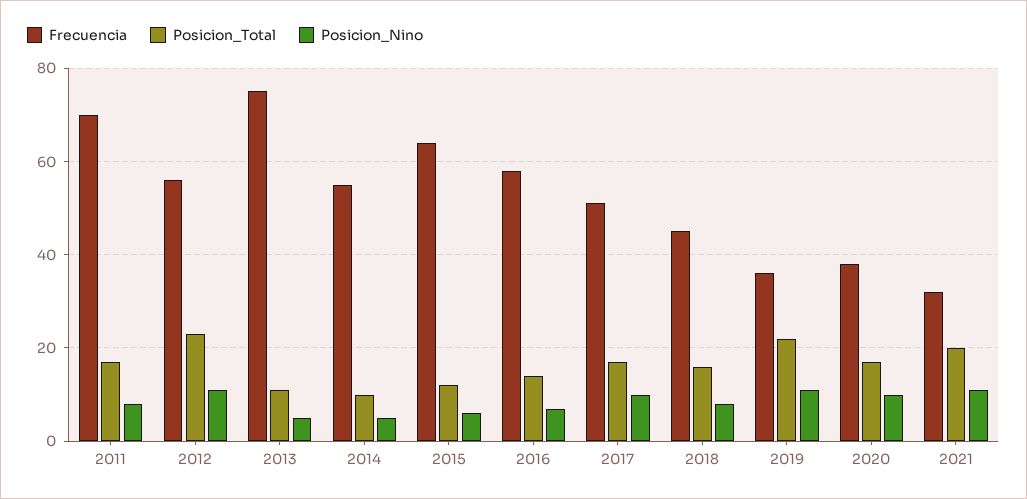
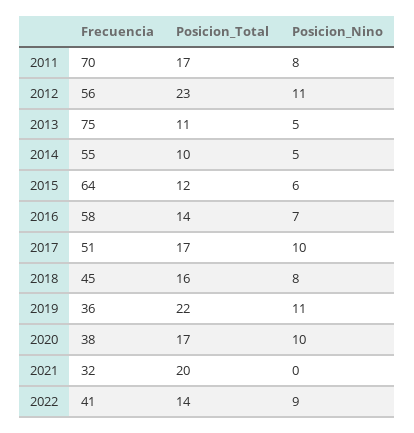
  {
    "Frecuencia": {
      "2011": 70,
      "2012": 56,
      "2013": 75,
      "2014": 55,
      "2015": 64,
      "2016": 58,
      "2017": 51,
      "2018": 45,
      "2019": 36,
      "2020": 38,
-     "2021": 32
+     "2021": 32,
+     "2022": 41
    },
    "Posicion_Total": {
      "2011": 17,
      "2012": 23,
      "2013": 11,
      "2014": 10,
      "2015": 12,
      "2016": 14,
      "2017": 17,
      "2018": 16,
      "2019": 22,
      "2020": 17,
-     "2021": 20
+     "2021": 20,
+     "2022": 14
    },
    "Posicion_Nino": {
      "2011": 8,
      "2012": 11,
      "2013": 5,
      "2014": 5,
      "2015": 6,
      "2016": 7,
      "2017": 10,
      "2018": 8,
      "2019": 11,
      "2020": 10,
-     "2021": 10
+     "2021": 0,
+     "2022": 9
    }
  }

